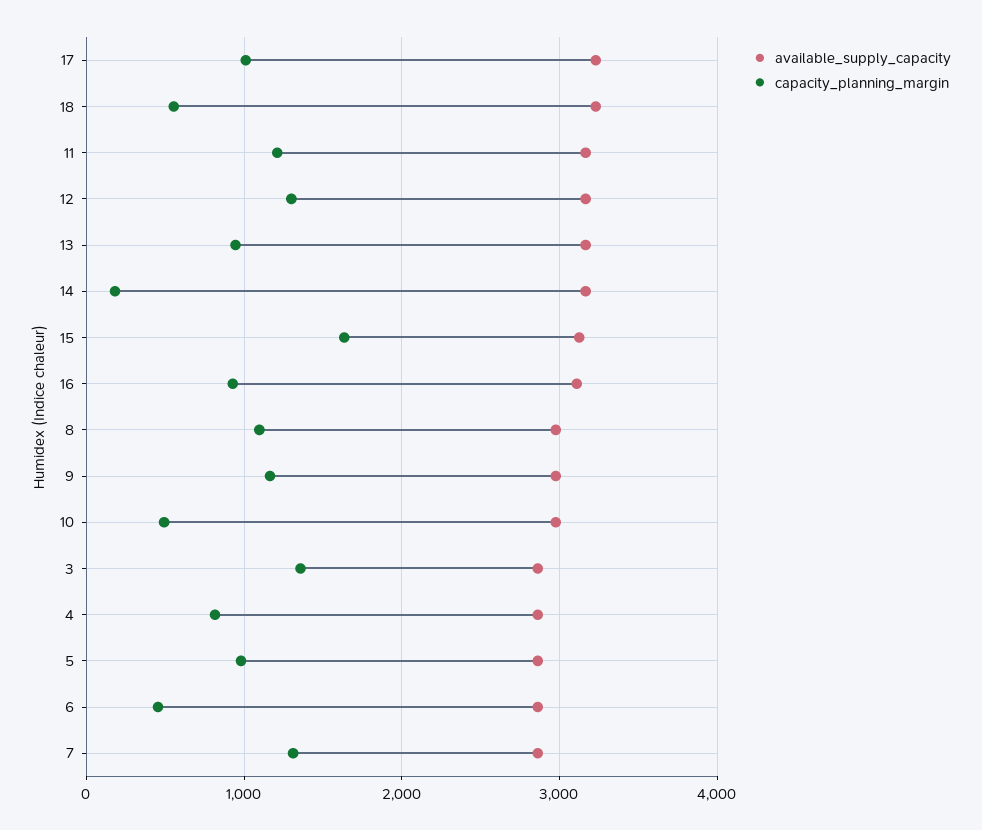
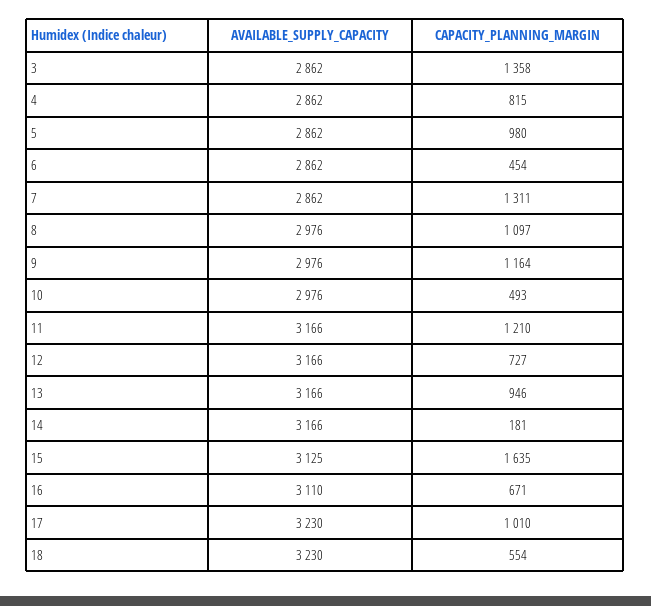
  {
    "available_supply_capacity": {
      "17": 3230,
      "18": 3230,
      "11": 3166,
      "12": 3166,
      "13": 3166,
      "14": 3166,
      "15": 3125,
      "16": 3110,
      "8": 2976,
      "9": 2976,
      "10": 2976,
      "3": 2862,
      "4": 2862,
      "5": 2862,
      "6": 2862,
      "7": 2862
    },
    "capacity_planning_margin": {
      "17": 1010,
      "18": 554,
      "11": 1210,
-     "12": 1300,
+     "12": 727,
      "13": 946,
      "14": 181,
      "15": 1635,
-     "16": 900,
+     "16": 671,
      "8": 1097,
      "9": 1164,
      "10": 493,
      "3": 1358,
      "4": 815,
      "5": 980,
      "6": 454,
      "7": 1311
    }
  }

